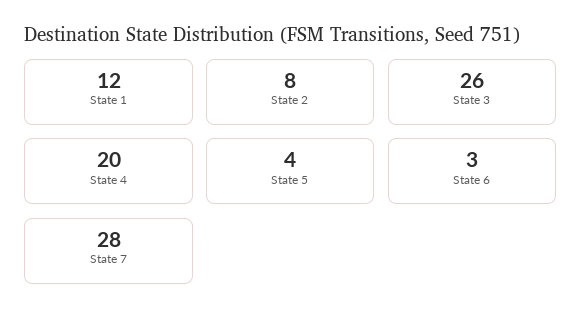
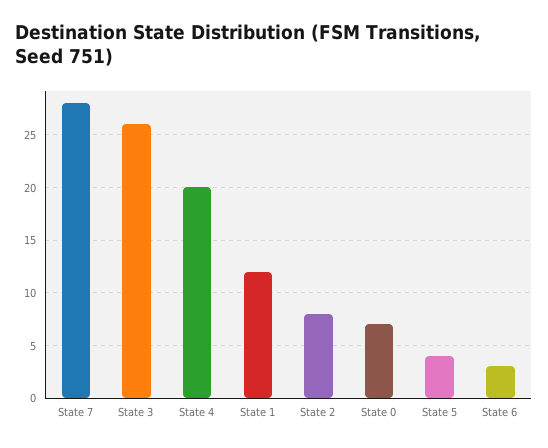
  {
    "State 1": 12,
    "State 2": 8,
    "State 3": 26,
    "State 4": 20,
    "State 5": 4,
    "State 6": 3,
-   "State 7": 28
+   "State 7": 28,
+   "State 0": 7
  }

